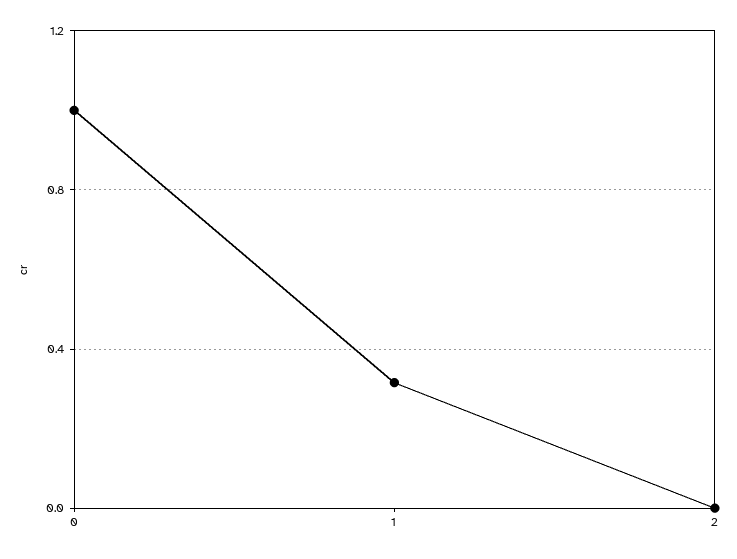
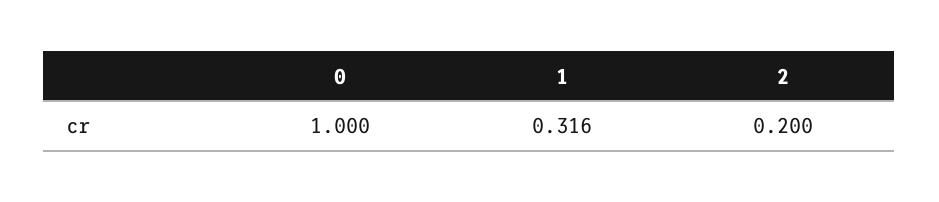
  {
    "0": 1,
    "1": 0.316,
-   "2": 0
+   "2": 0.2
  }

